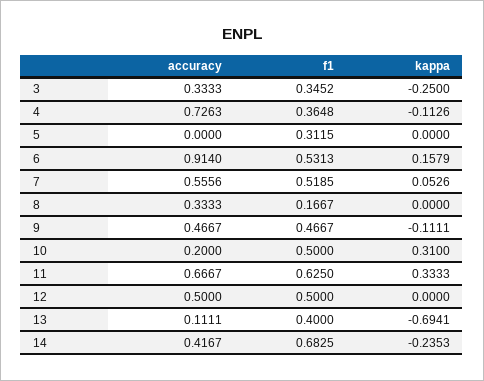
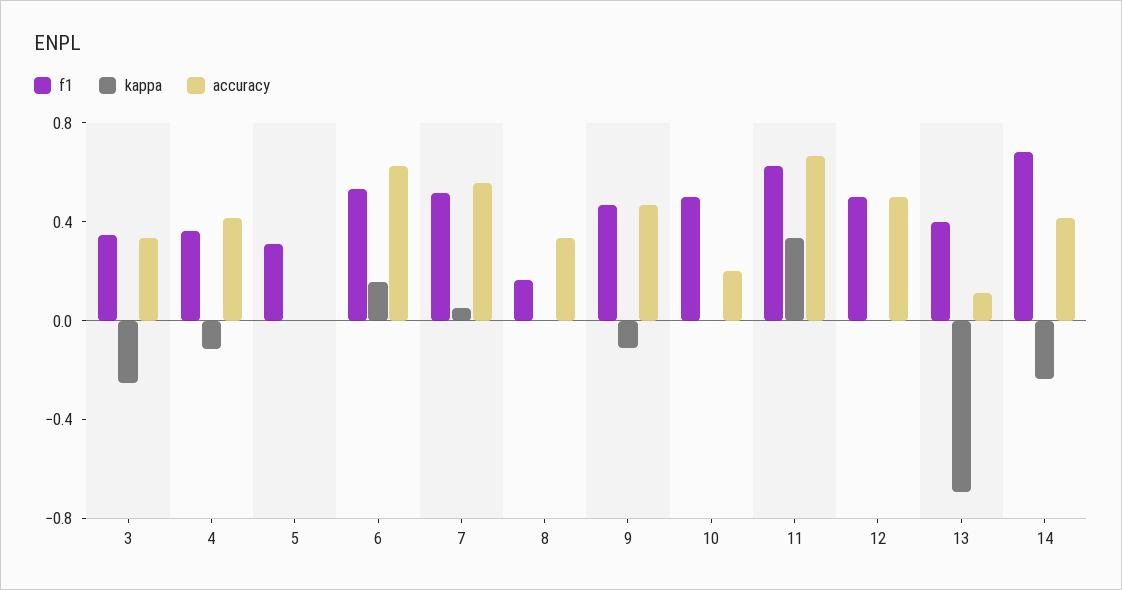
  {
    "accuracy": {
      "3": 0.3333,
-     "4": 0.7263,
+     "4": 0.4,
      "5": 0,
-     "6": 0.914,
+     "6": 0.6,
      "7": 0.5556,
      "8": 0.3333,
      "9": 0.4667,
      "10": 0.2,
      "11": 0.6667,
      "12": 0.5,
      "13": 0.1111,
      "14": 0.4167
    },
    "f1": {
      "3": 0.3452,
      "4": 0.3648,
      "5": 0.3115,
      "6": 0.5313,
      "7": 0.5185,
      "8": 0.1667,
      "9": 0.4667,
      "10": 0.5,
      "11": 0.625,
      "12": 0.5,
      "13": 0.4,
      "14": 0.6825
    },
    "kappa": {
      "3": -0.25,
      "4": -0.1126,
      "5": 0,
      "6": 0.1579,
      "7": 0.0526,
      "8": 0,
      "9": -0.1111,
-     "10": 0.31,
+     "10": 0,
      "11": 0.3333,
      "12": 0,
      "13": -0.6941,
      "14": -0.2353
    }
  }

